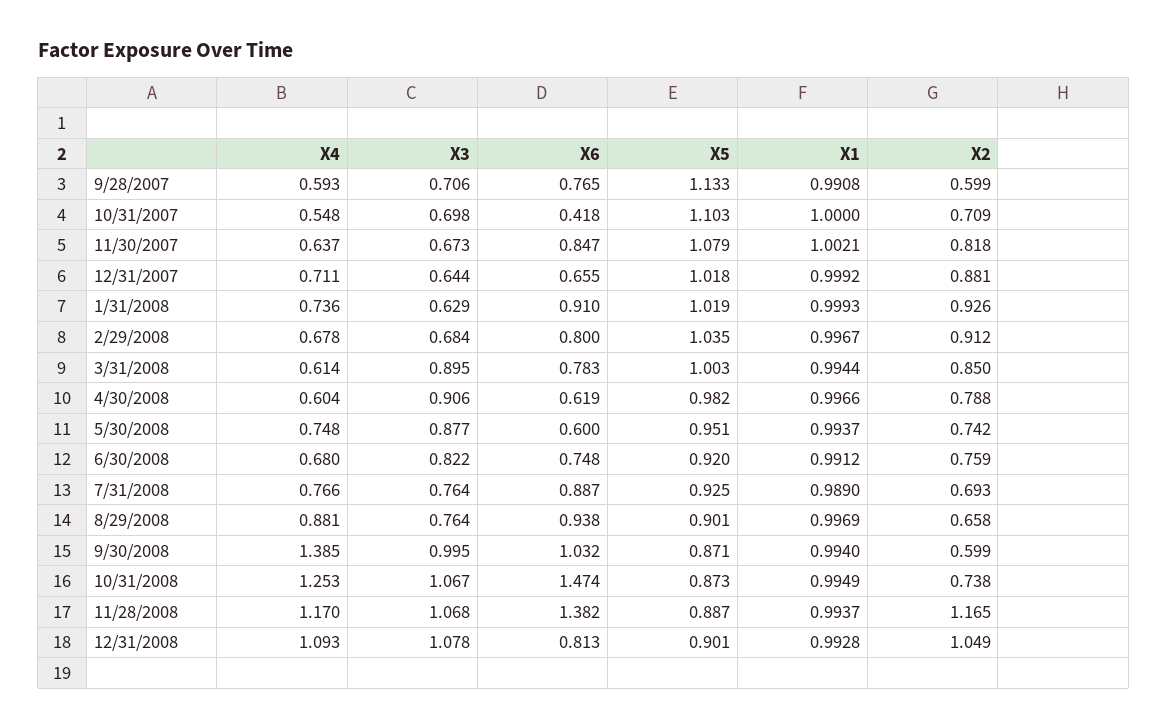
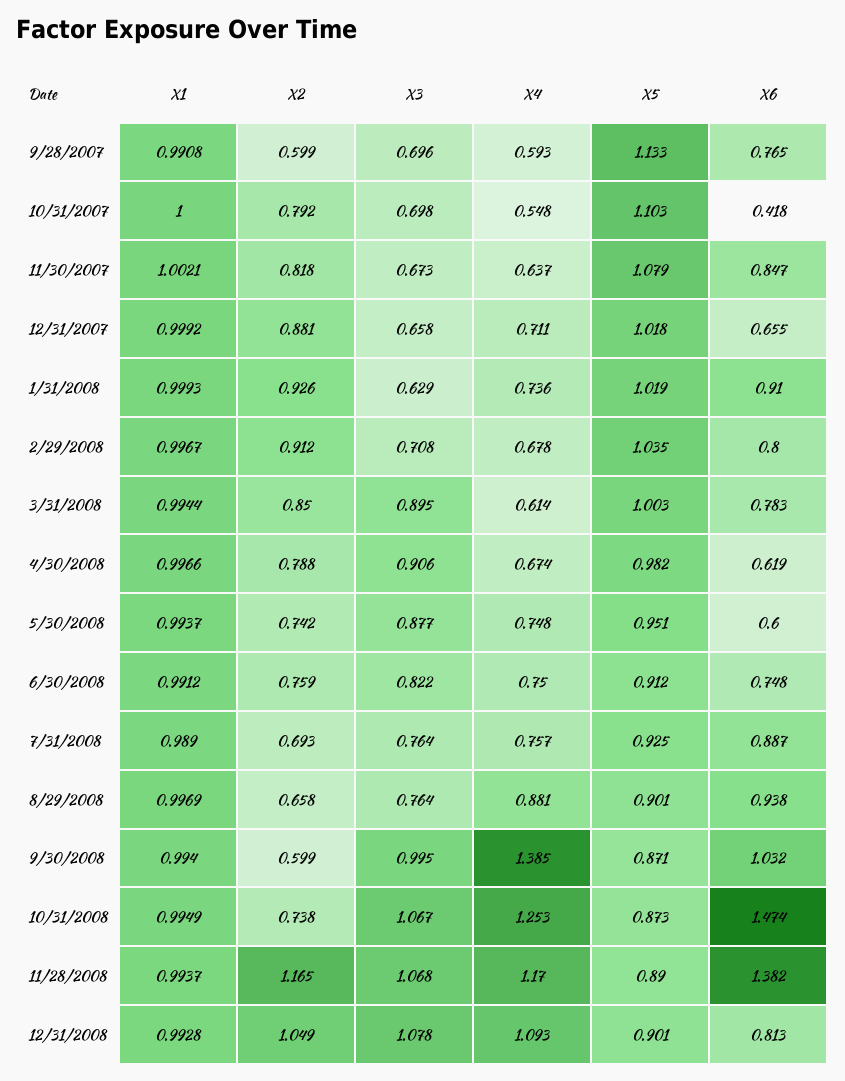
  {
    "X4": {
      "9/28/2007": 0.593,
      "10/31/2007": 0.548,
      "11/30/2007": 0.637,
      "12/31/2007": 0.711,
      "1/31/2008": 0.736,
      "2/29/2008": 0.678,
      "3/31/2008": 0.614,
-     "4/30/2008": 0.604,
+     "4/30/2008": 0.674,
      "5/30/2008": 0.748,
-     "6/30/2008": 0.68,
+     "6/30/2008": 0.75,
-     "7/31/2008": 0.766,
+     "7/31/2008": 0.757,
      "8/29/2008": 0.881,
      "9/30/2008": 1.385,
      "10/31/2008": 1.253,
      "11/28/2008": 1.17,
      "12/31/2008": 1.093
    },
    "X3": {
-     "9/28/2007": 0.706,
+     "9/28/2007": 0.696,
      "10/31/2007": 0.698,
      "11/30/2007": 0.673,
-     "12/31/2007": 0.644,
+     "12/31/2007": 0.658,
      "1/31/2008": 0.629,
-     "2/29/2008": 0.684,
+     "2/29/2008": 0.708,
      "3/31/2008": 0.895,
      "4/30/2008": 0.906,
      "5/30/2008": 0.877,
      "6/30/2008": 0.822,
      "7/31/2008": 0.764,
      "8/29/2008": 0.764,
      "9/30/2008": 0.995,
      "10/31/2008": 1.067,
      "11/28/2008": 1.068,
      "12/31/2008": 1.078
    },
    "X6": {
      "9/28/2007": 0.765,
      "10/31/2007": 0.418,
      "11/30/2007": 0.847,
      "12/31/2007": 0.655,
      "1/31/2008": 0.91,
      "2/29/2008": 0.8,
      "3/31/2008": 0.783,
      "4/30/2008": 0.619,
      "5/30/2008": 0.6,
      "6/30/2008": 0.748,
      "7/31/2008": 0.887,
      "8/29/2008": 0.938,
      "9/30/2008": 1.032,
      "10/31/2008": 1.474,
      "11/28/2008": 1.382,
      "12/31/2008": 0.813
    },
    "X5": {
      "9/28/2007": 1.133,
      "10/31/2007": 1.103,
      "11/30/2007": 1.079,
      "12/31/2007": 1.018,
      "1/31/2008": 1.019,
      "2/29/2008": 1.035,
      "3/31/2008": 1.003,
      "4/30/2008": 0.982,
      "5/30/2008": 0.951,
-     "6/30/2008": 0.92,
+     "6/30/2008": 0.912,
      "7/31/2008": 0.925,
      "8/29/2008": 0.901,
      "9/30/2008": 0.871,
      "10/31/2008": 0.873,
-     "11/28/2008": 0.887,
+     "11/28/2008": 0.89,
      "12/31/2008": 0.901
    },
    "X1": {
      "9/28/2007": 0.9908,
      "10/31/2007": 1,
      "11/30/2007": 1.0021,
      "12/31/2007": 0.9992,
      "1/31/2008": 0.9993,
      "2/29/2008": 0.9967,
      "3/31/2008": 0.9944,
      "4/30/2008": 0.9966,
      "5/30/2008": 0.9937,
      "6/30/2008": 0.9912,
      "7/31/2008": 0.989,
      "8/29/2008": 0.9969,
      "9/30/2008": 0.994,
      "10/31/2008": 0.9949,
      "11/28/2008": 0.9937,
      "12/31/2008": 0.9928
    },
    "X2": {
      "9/28/2007": 0.599,
-     "10/31/2007": 0.709,
+     "10/31/2007": 0.792,
      "11/30/2007": 0.818,
      "12/31/2007": 0.881,
      "1/31/2008": 0.926,
      "2/29/2008": 0.912,
      "3/31/2008": 0.85,
      "4/30/2008": 0.788,
      "5/30/2008": 0.742,
      "6/30/2008": 0.759,
      "7/31/2008": 0.693,
      "8/29/2008": 0.658,
      "9/30/2008": 0.599,
      "10/31/2008": 0.738,
      "11/28/2008": 1.165,
      "12/31/2008": 1.049
    }
  }

